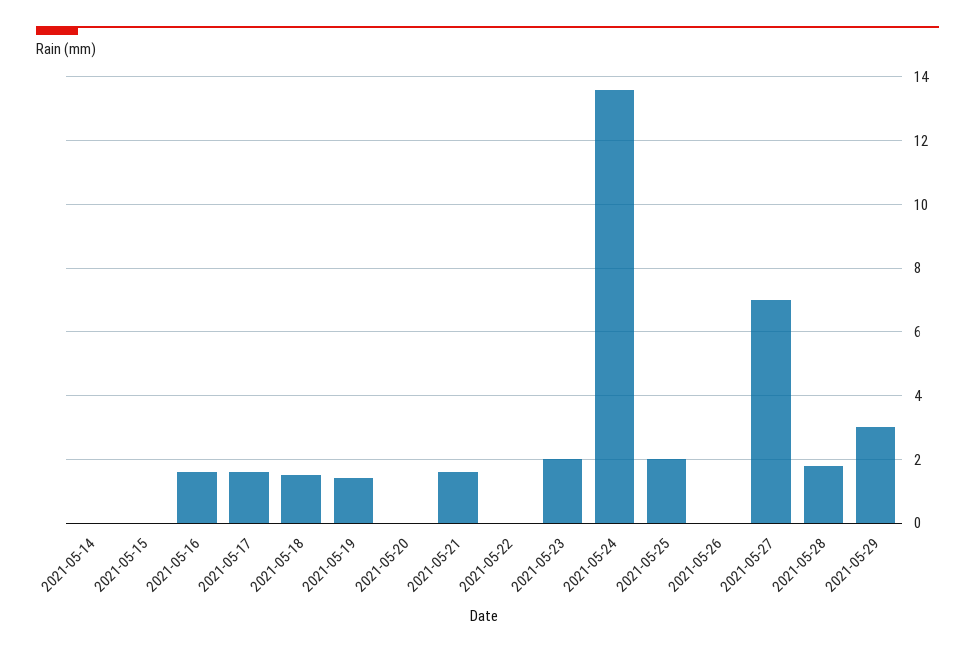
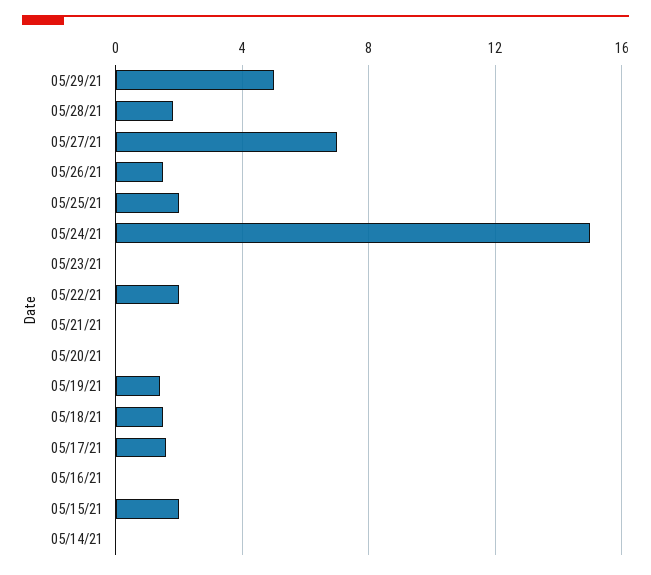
  {
    "2021-05-14": 0,
-   "2021-05-15": 0,
+   "2021-05-15": 2,
-   "2021-05-16": 1.5,
+   "2021-05-16": 0,
    "2021-05-17": 1.5,
    "2021-05-18": 1.5,
    "2021-05-19": 1.5,
    "2021-05-20": 0,
-   "2021-05-21": 1.5,
+   "2021-05-21": 0,
-   "2021-05-22": 0,
+   "2021-05-22": 2,
-   "2021-05-23": 2,
+   "2021-05-23": 0,
-   "2021-05-24": 13.5,
+   "2021-05-24": 15,
    "2021-05-25": 2,
-   "2021-05-26": 0,
+   "2021-05-26": 1.5,
    "2021-05-27": 7,
    "2021-05-28": 2,
-   "2021-05-29": 3
+   "2021-05-29": 5
  }

